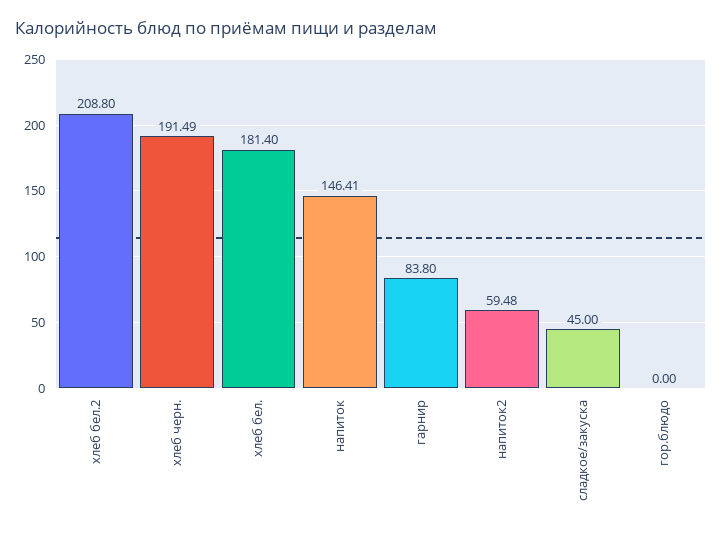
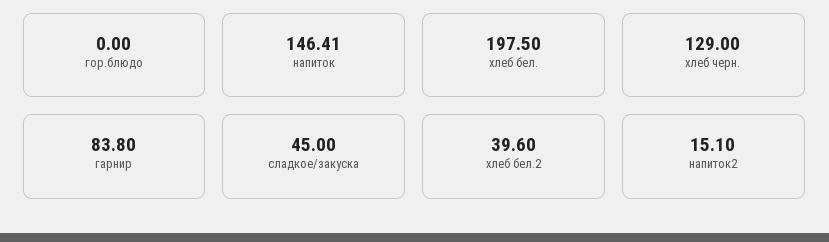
  {
-   "хлеб бел.2": 208.8,
+   "хлеб бел.2": 39.6,
-   "хлеб черн.": 191.49,
+   "хлеб черн.": 129,
-   "хлеб бел.": 181.4,
+   "хлеб бел.": 197.5,
    "напиток": 146.41,
    "гарнир": 83.8,
-   "напиток2": 59.48,
+   "напиток2": 15.1,
    "сладкое/закуска": 45,
    "гор.блюдо": 0
  }

